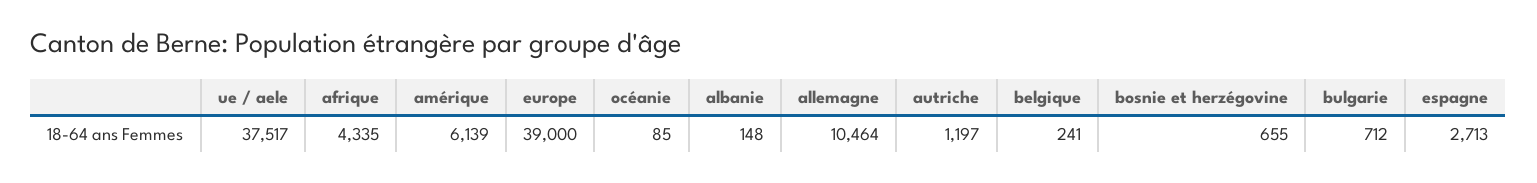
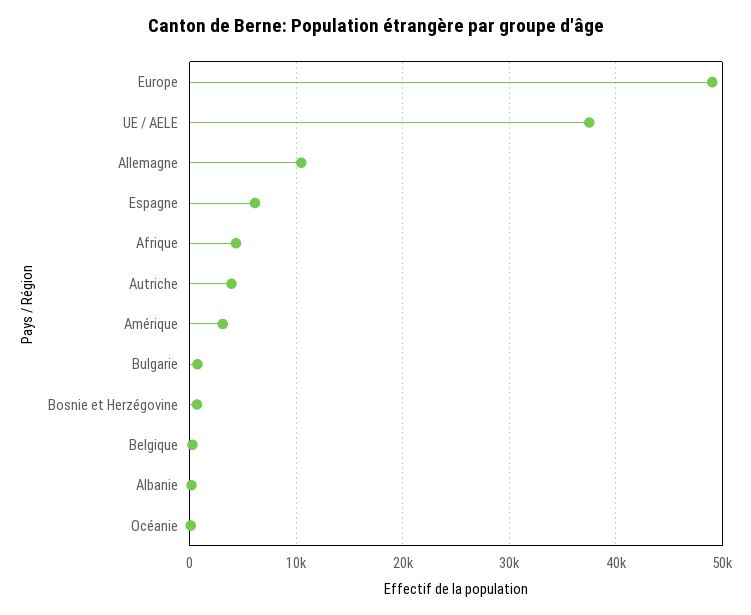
  {
    "ue / aele": 37517,
    "afrique": 4335,
-   "amérique": 6139,
+   "amérique": 3000,
-   "europe": 39000,
+   "europe": 49000,
    "océanie": 85,
    "albanie": 148,
    "allemagne": 10464,
-   "autriche": 1197,
+   "autriche": 4000,
    "belgique": 241,
    "bosnie et herzégovine": 655,
    "bulgarie": 712,
-   "espagne": 2713
+   "espagne": 6000
  }

